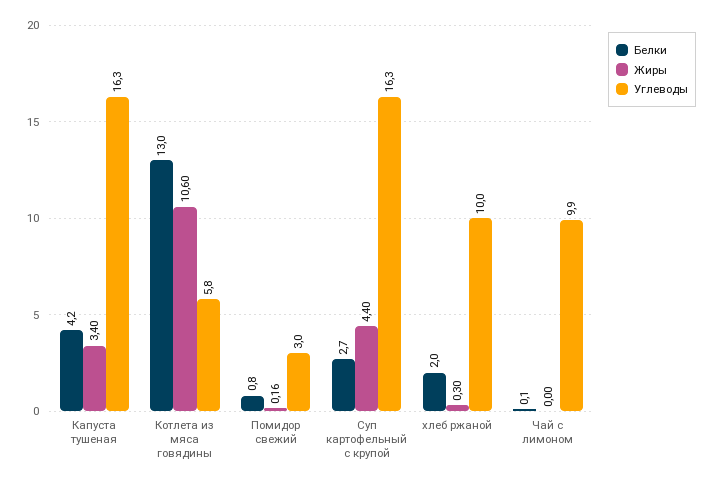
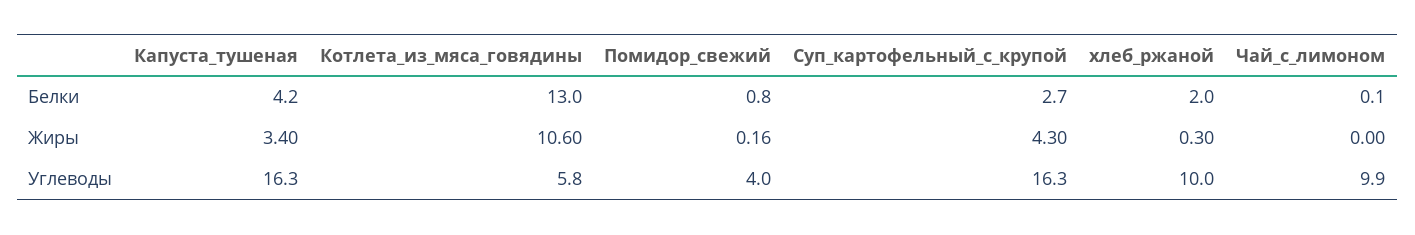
  {
    "Белки": {
      "Капуста тушеная": 4.2,
      "Котлета из мяса говядины": 13,
      "Помидор свежий": 0.8,
      "Суп картофельный с крупой": 2.7,
      "хлеб ржаной": 2,
      "Чай с лимоном": 0.1
    },
    "Жиры": {
      "Капуста тушеная": 3.4,
      "Котлета из мяса говядины": 10.6,
      "Помидор свежий": 0.16,
-     "Суп картофельный с крупой": 4.4,
+     "Суп картофельный с крупой": 4.3,
      "хлеб ржаной": 0.3,
      "Чай с лимоном": 0
    },
    "Углеводы": {
      "Капуста тушеная": 16.3,
      "Котлета из мяса говядины": 5.8,
-     "Помидор свежий": 3,
+     "Помидор свежий": 4,
      "Суп картофельный с крупой": 16.3,
      "хлеб ржаной": 10,
      "Чай с лимоном": 9.9
    }
  }

